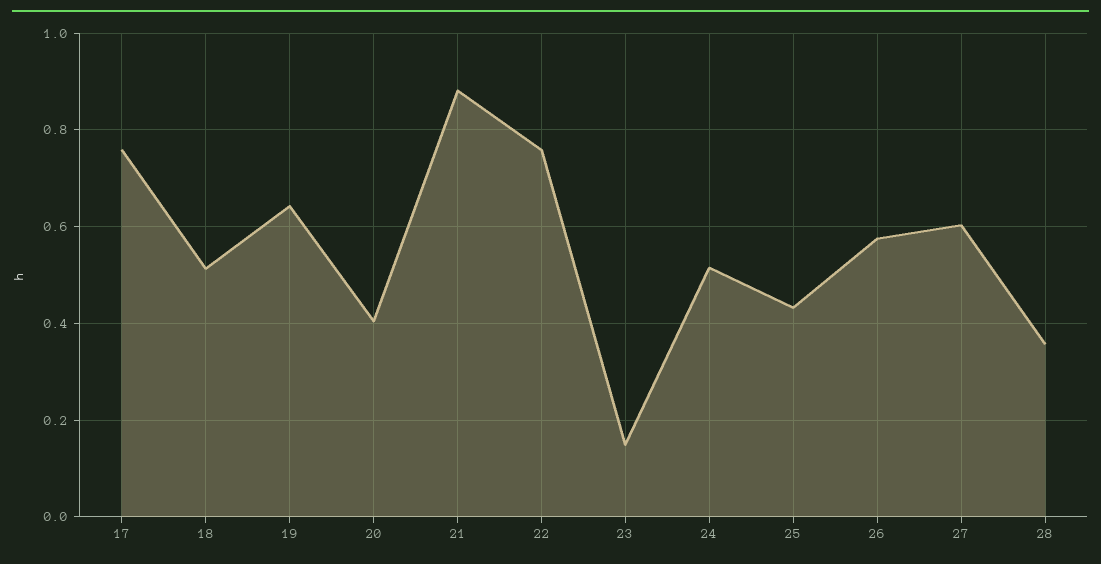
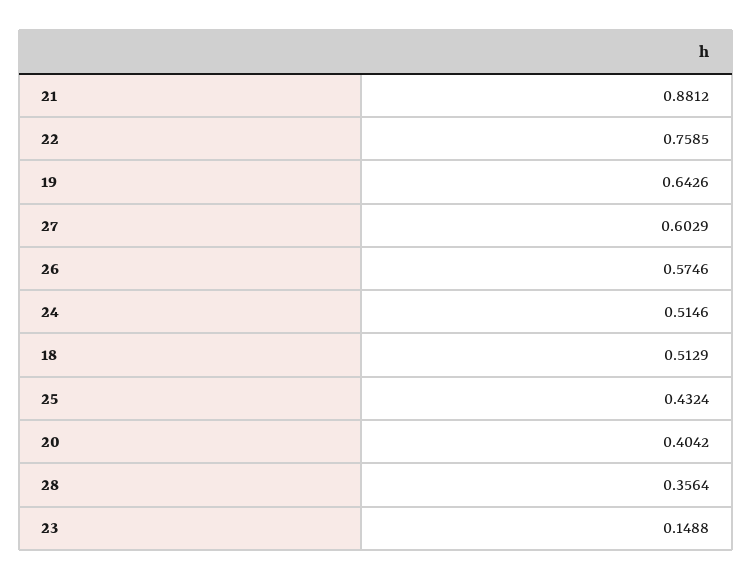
  {
-   "17": 0.76,
    "18": 0.5129,
    "19": 0.6426,
    "20": 0.4042,
    "21": 0.8812,
    "22": 0.7585,
    "23": 0.1488,
    "24": 0.5146,
    "25": 0.4324,
    "26": 0.5746,
    "27": 0.6029,
    "28": 0.3564
  }

